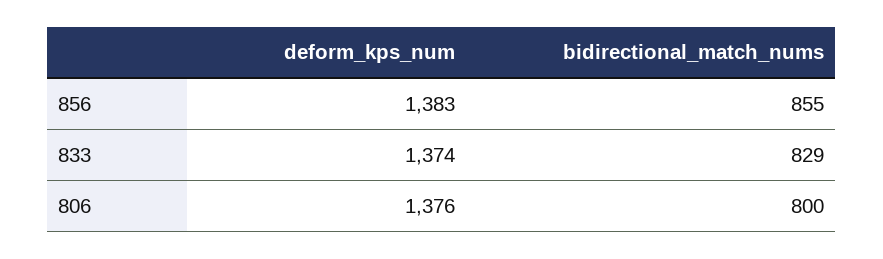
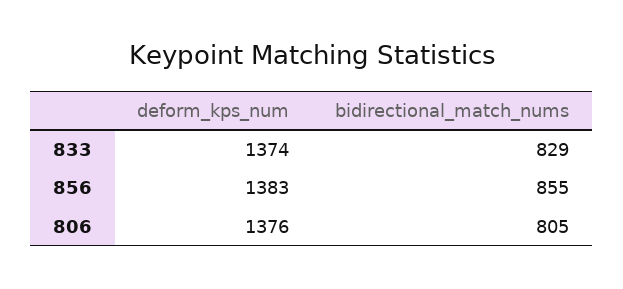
  {
    "deform_kps_num": {
      "856": 1383,
      "833": 1374,
      "806": 1376
    },
    "bidirectional_match_nums": {
      "856": 855,
      "833": 829,
-     "806": 800
+     "806": 805
    }
  }

